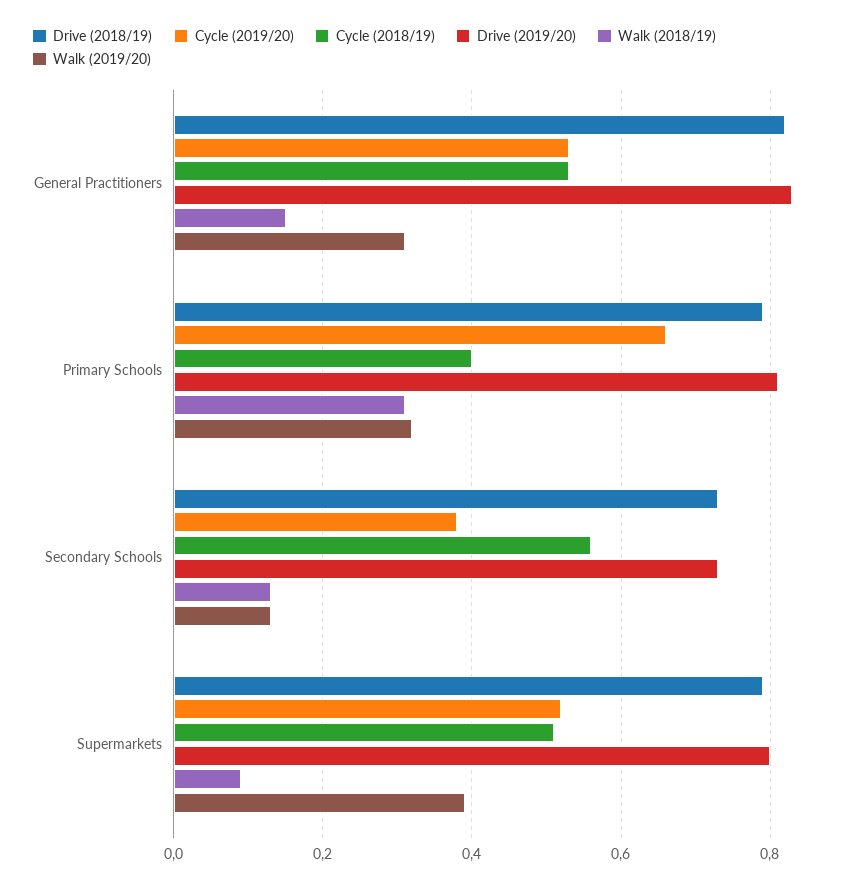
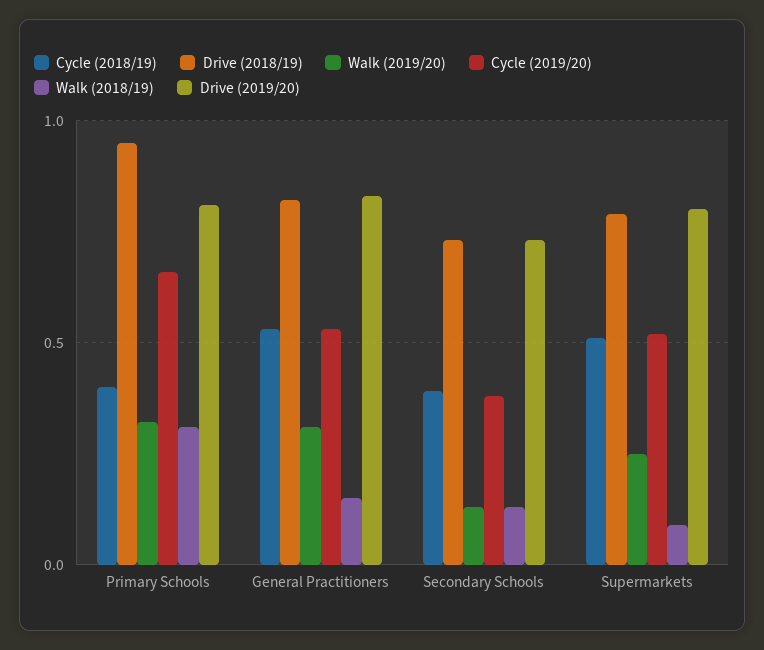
  {
    "Drive (2018/19)": {
      "General Practitioners": 0.8,
-     "Primary Schools": 0.8,
+     "Primary Schools": 0.95,
      "Secondary Schools": 0.75,
      "Supermarkets": 0.8
    },
    "Cycle (2019/20)": {
      "General Practitioners": 0.55,
      "Primary Schools": 0.65,
      "Secondary Schools": 0.4,
      "Supermarkets": 0.5
    },
    "Cycle (2018/19)": {
      "General Practitioners": 0.55,
      "Primary Schools": 0.4,
-     "Secondary Schools": 0.55,
+     "Secondary Schools": 0.4,
      "Supermarkets": 0.5
    },
    "Drive (2019/20)": {
      "General Practitioners": 0.85,
      "Primary Schools": 0.8,
      "Secondary Schools": 0.75,
      "Supermarkets": 0.8
    },
    "Walk (2018/19)": {
      "General Practitioners": 0.15,
      "Primary Schools": 0.3,
      "Secondary Schools": 0.15,
      "Supermarkets": 0.1
    },
    "Walk (2019/20)": {
      "General Practitioners": 0.3,
      "Primary Schools": 0.3,
      "Secondary Schools": 0.15,
-     "Supermarkets": 0.4
+     "Supermarkets": 0.25
    }
  }

